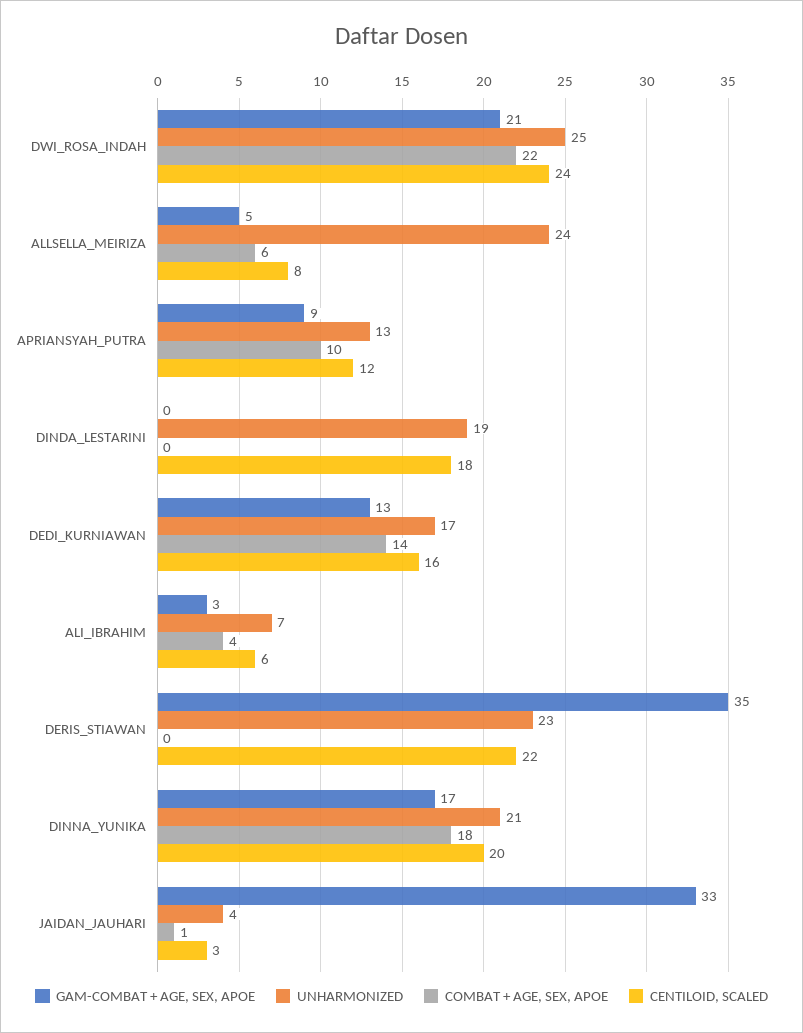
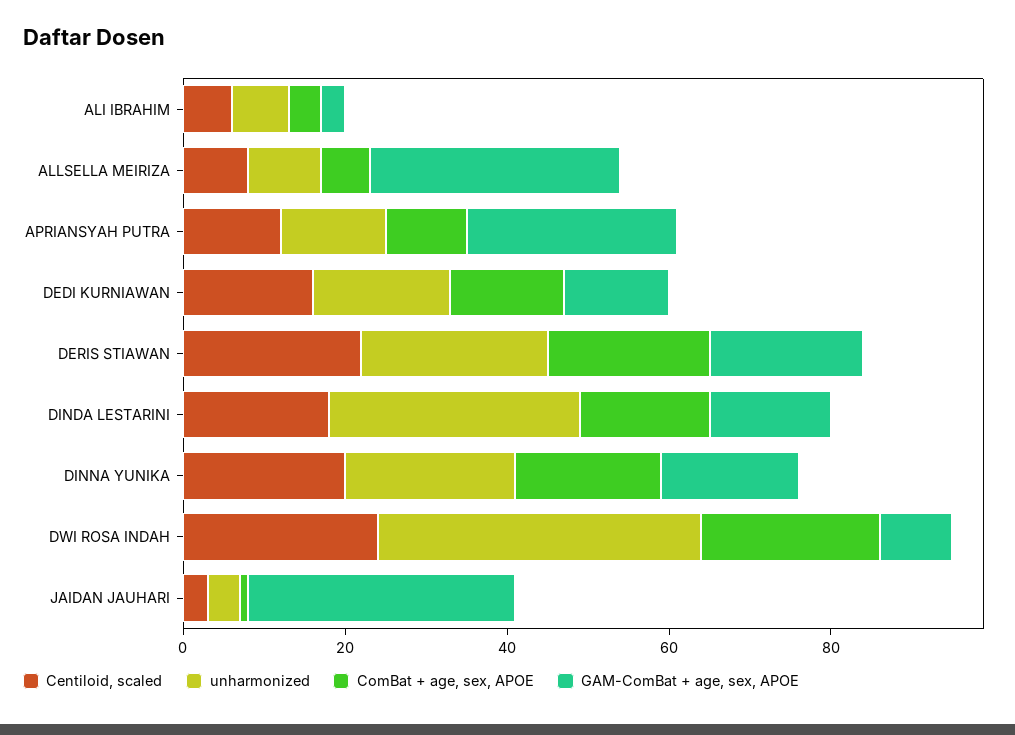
  {
    "GAM-COMBAT + AGE, SEX, APOE": {
-     "DWI_ROSA_INDAH": 21,
+     "DWI_ROSA_INDAH": 10,
-     "ALLSELLA_MEIRIZA": 5,
+     "ALLSELLA_MEIRIZA": 30,
-     "APRIANSYAH_PUTRA": 9,
+     "APRIANSYAH_PUTRA": 25,
-     "DINDA_LESTARINI": 0,
+     "DINDA_LESTARINI": 15,
      "DEDI_KURNIAWAN": 13,
      "ALI_IBRAHIM": 3,
-     "DERIS_STIAWAN": 35,
+     "DERIS_STIAWAN": 20,
      "DINNA_YUNIKA": 17,
      "JAIDAN_JAUHARI": 33
    },
    "UNHARMONIZED": {
-     "DWI_ROSA_INDAH": 25,
+     "DWI_ROSA_INDAH": 40,
-     "ALLSELLA_MEIRIZA": 24,
+     "ALLSELLA_MEIRIZA": 10,
      "APRIANSYAH_PUTRA": 13,
-     "DINDA_LESTARINI": 19,
+     "DINDA_LESTARINI": 30,
      "DEDI_KURNIAWAN": 17,
      "ALI_IBRAHIM": 7,
      "DERIS_STIAWAN": 23,
      "DINNA_YUNIKA": 21,
      "JAIDAN_JAUHARI": 4
    },
    "COMBAT + AGE, SEX, APOE": {
      "DWI_ROSA_INDAH": 22,
      "ALLSELLA_MEIRIZA": 6,
      "APRIANSYAH_PUTRA": 10,
-     "DINDA_LESTARINI": 0,
+     "DINDA_LESTARINI": 15,
      "DEDI_KURNIAWAN": 14,
      "ALI_IBRAHIM": 4,
-     "DERIS_STIAWAN": 0,
+     "DERIS_STIAWAN": 20,
      "DINNA_YUNIKA": 18,
      "JAIDAN_JAUHARI": 1
    },
    "CENTILOID, SCALED": {
      "DWI_ROSA_INDAH": 24,
      "ALLSELLA_MEIRIZA": 8,
      "APRIANSYAH_PUTRA": 12,
      "DINDA_LESTARINI": 18,
      "DEDI_KURNIAWAN": 16,
      "ALI_IBRAHIM": 6,
      "DERIS_STIAWAN": 22,
      "DINNA_YUNIKA": 20,
      "JAIDAN_JAUHARI": 3
    }
  }

